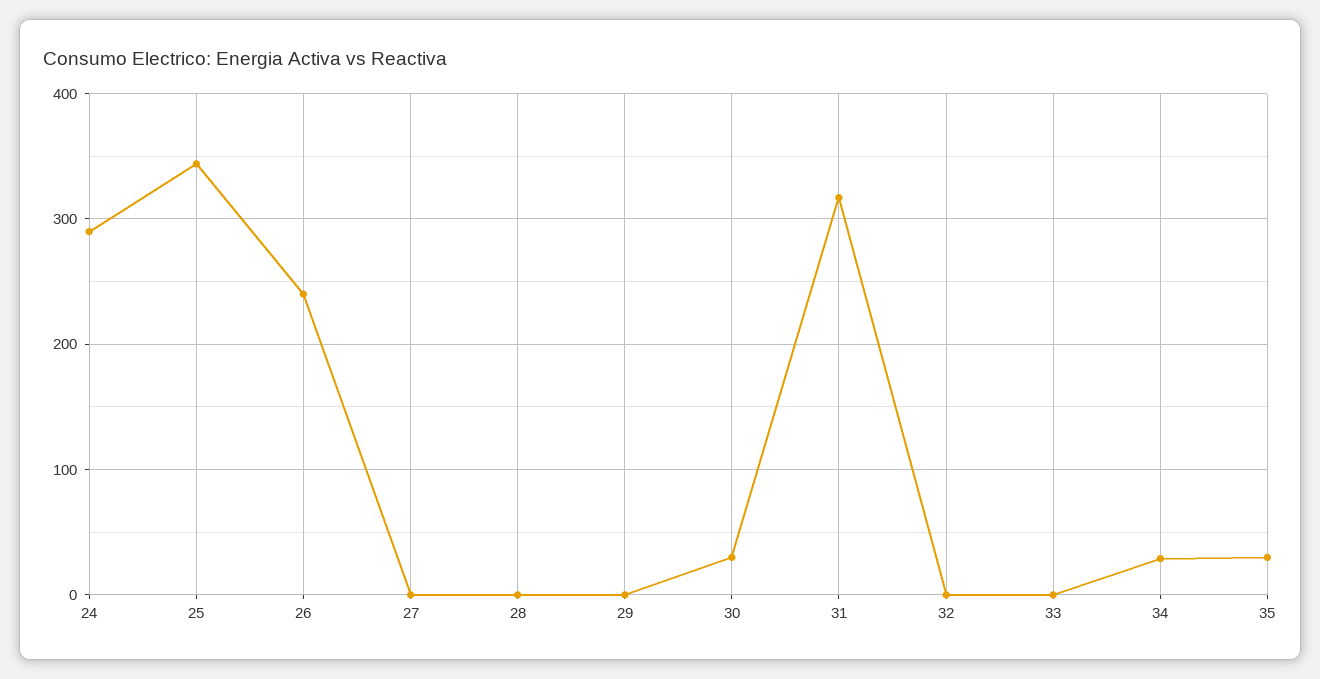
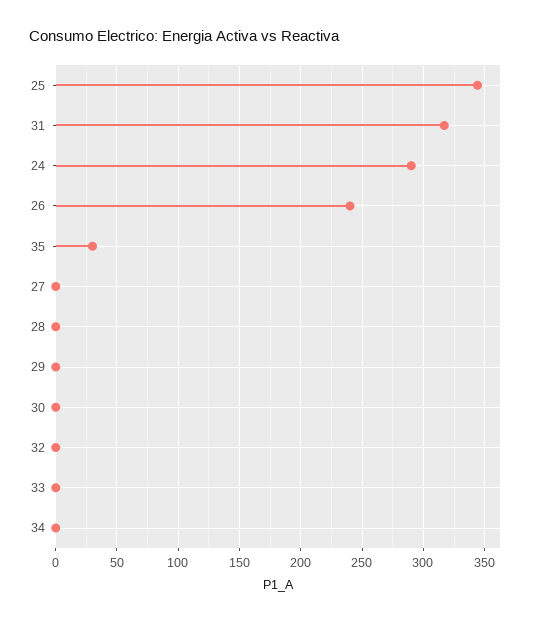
  {
    "24": 290,
    "25": 345,
    "26": 240,
    "27": 0,
    "28": 0,
    "29": 0,
-   "30": 30,
+   "30": 0,
    "31": 315,
    "32": 0,
    "33": 0,
-   "34": 30,
+   "34": 0,
    "35": 30
  }

